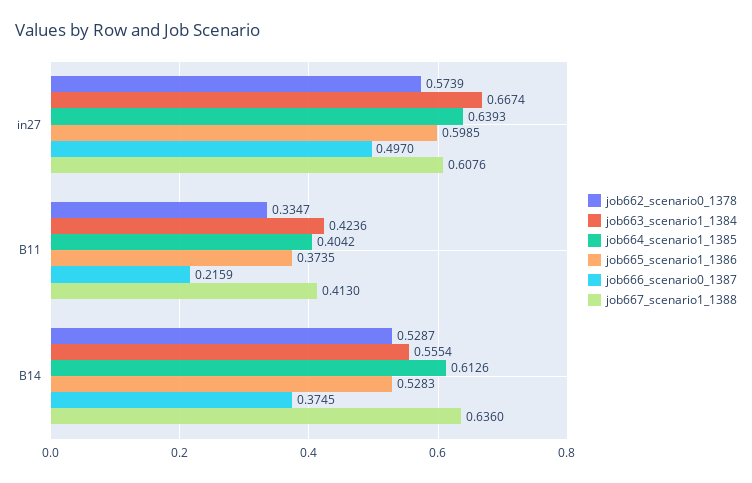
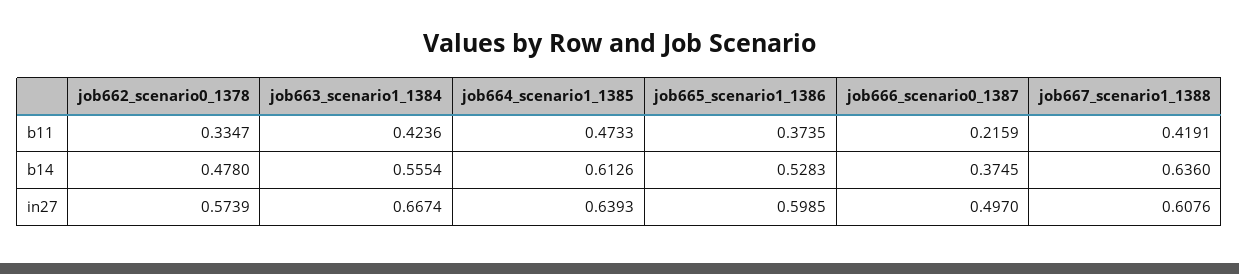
  {
    "job662_scenario0_1378": {
      "in27": 0.5739,
      "B11": 0.3347,
-     "B14": 0.5287
+     "B14": 0.478
    },
    "job663_scenario1_1384": {
      "in27": 0.6674,
      "B11": 0.4236,
      "B14": 0.5554
    },
    "job664_scenario1_1385": {
      "in27": 0.6393,
-     "B11": 0.4042,
+     "B11": 0.4733,
      "B14": 0.6126
    },
    "job665_scenario1_1386": {
      "in27": 0.5985,
      "B11": 0.3735,
      "B14": 0.5283
    },
    "job666_scenario0_1387": {
      "in27": 0.497,
      "B11": 0.2159,
      "B14": 0.3745
    },
    "job667_scenario1_1388": {
      "in27": 0.6076,
-     "B11": 0.413,
+     "B11": 0.4191,
      "B14": 0.636
    }
  }

